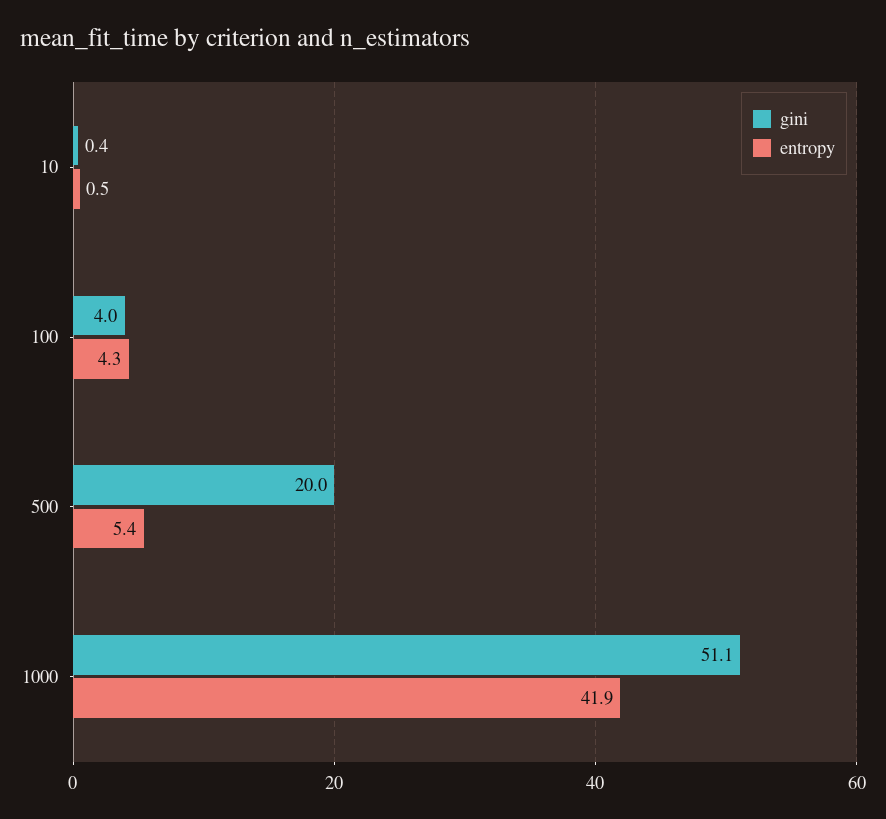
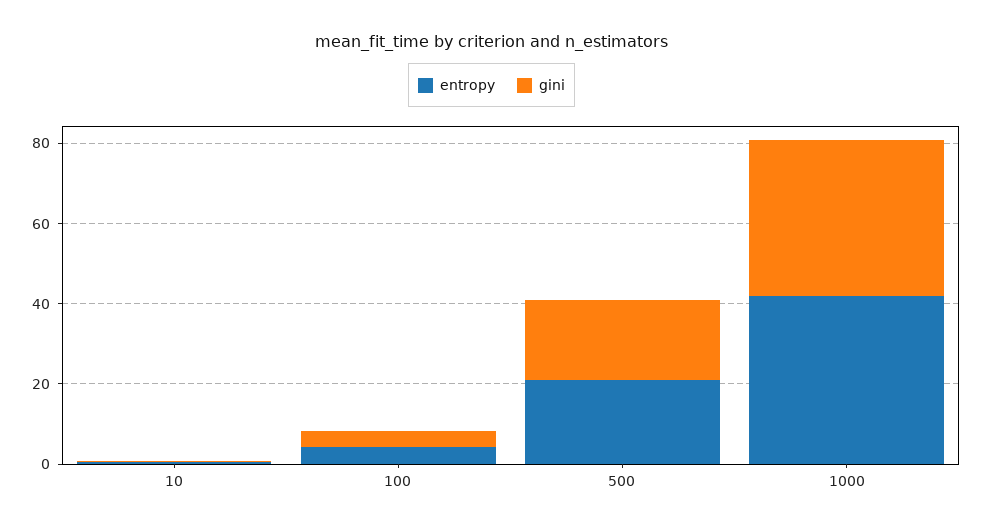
  {
    "gini": {
      "10": 0.4,
      "100": 4,
      "500": 20,
-     "1000": 51.1
+     "1000": 40
    },
    "entropy": {
      "10": 0.5,
      "100": 4.3,
-     "500": 5.4,
+     "500": 20,
      "1000": 41.9
    }
  }

